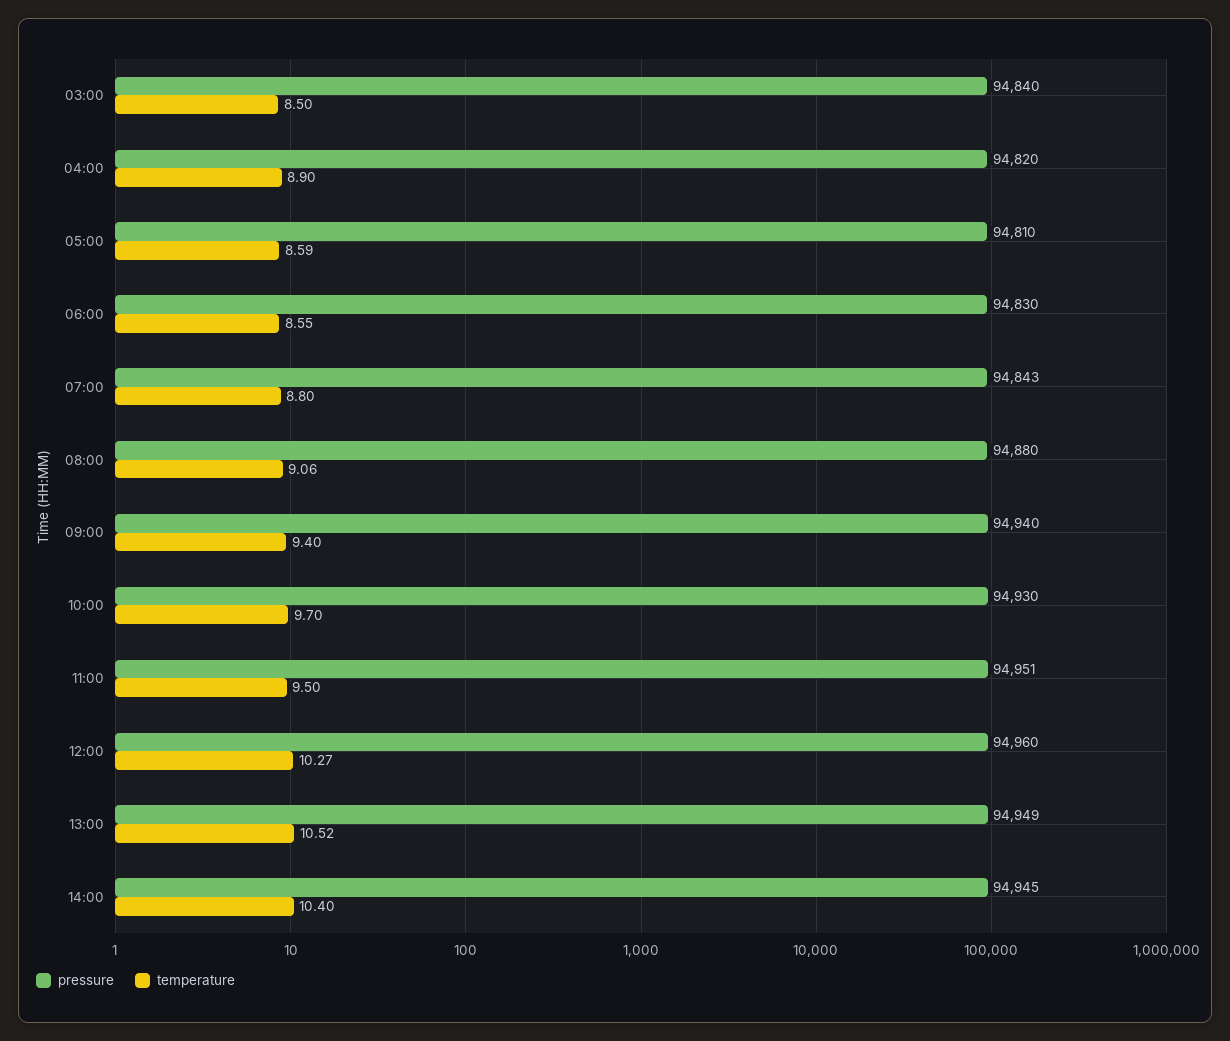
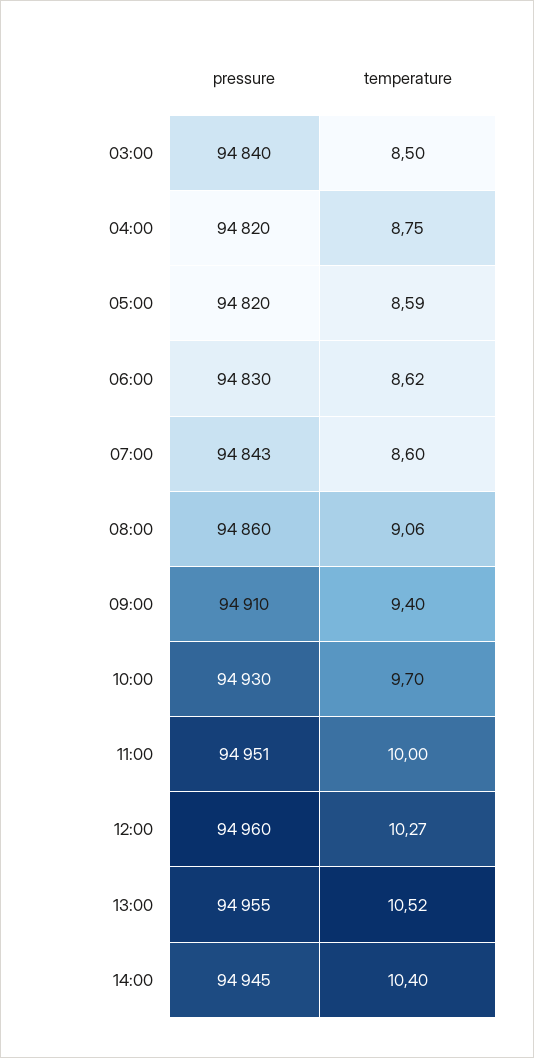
  {
    "pressure": {
      "03:00": 94840,
      "04:00": 94820,
-     "05:00": 94810,
+     "05:00": 94820,
      "06:00": 94830,
      "07:00": 94843,
-     "08:00": 94880,
+     "08:00": 94860,
-     "09:00": 94940,
+     "09:00": 94910,
      "10:00": 94930,
      "11:00": 94951,
      "12:00": 94960,
-     "13:00": 94949,
+     "13:00": 94955,
      "14:00": 94945
    },
    "temperature": {
      "03:00": 8.5,
-     "04:00": 8.9,
+     "04:00": 8.75,
      "05:00": 8.59,
-     "06:00": 8.55,
+     "06:00": 8.62,
-     "07:00": 8.8,
+     "07:00": 8.6,
      "08:00": 9.06,
      "09:00": 9.4,
      "10:00": 9.7,
-     "11:00": 9.5,
+     "11:00": 10,
      "12:00": 10.27,
      "13:00": 10.52,
      "14:00": 10.4
    }
  }

